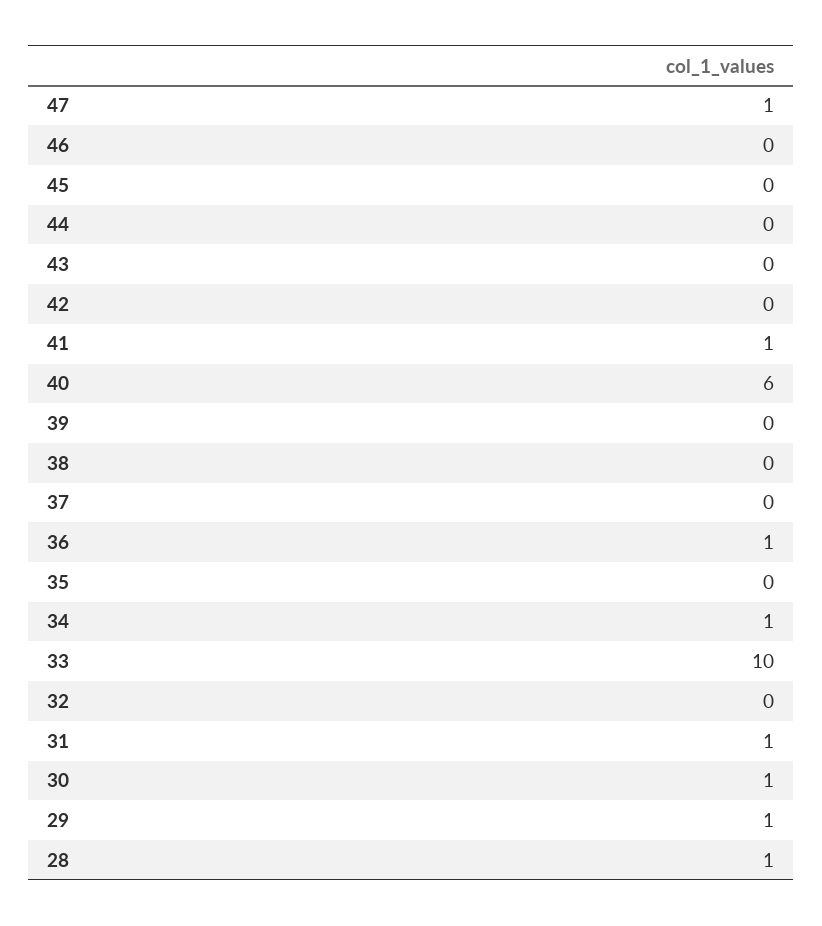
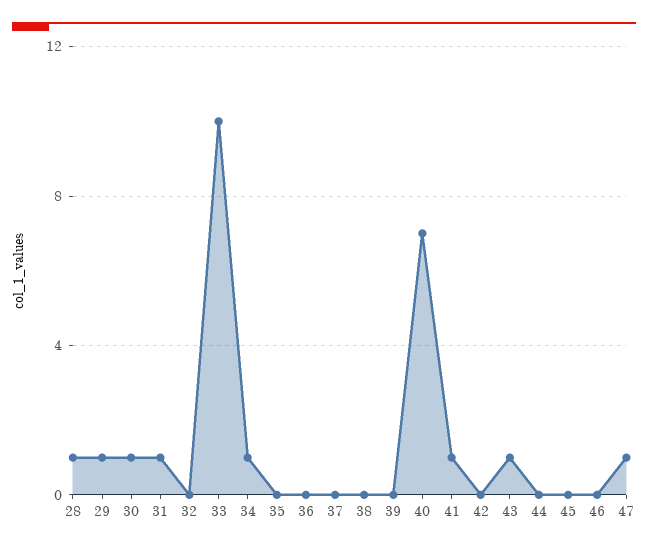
  {
    "47": 1,
    "46": 0,
    "45": 0,
    "44": 0,
-   "43": 0,
+   "43": 1,
    "42": 0,
    "41": 1,
-   "40": 6,
+   "40": 7,
    "39": 0,
    "38": 0,
    "37": 0,
-   "36": 1,
+   "36": 0,
    "35": 0,
    "34": 1,
    "33": 10,
    "32": 0,
    "31": 1,
    "30": 1,
    "29": 1,
    "28": 1
  }

